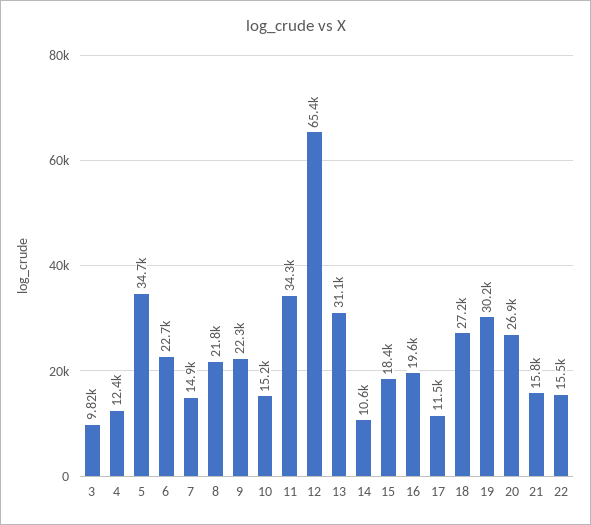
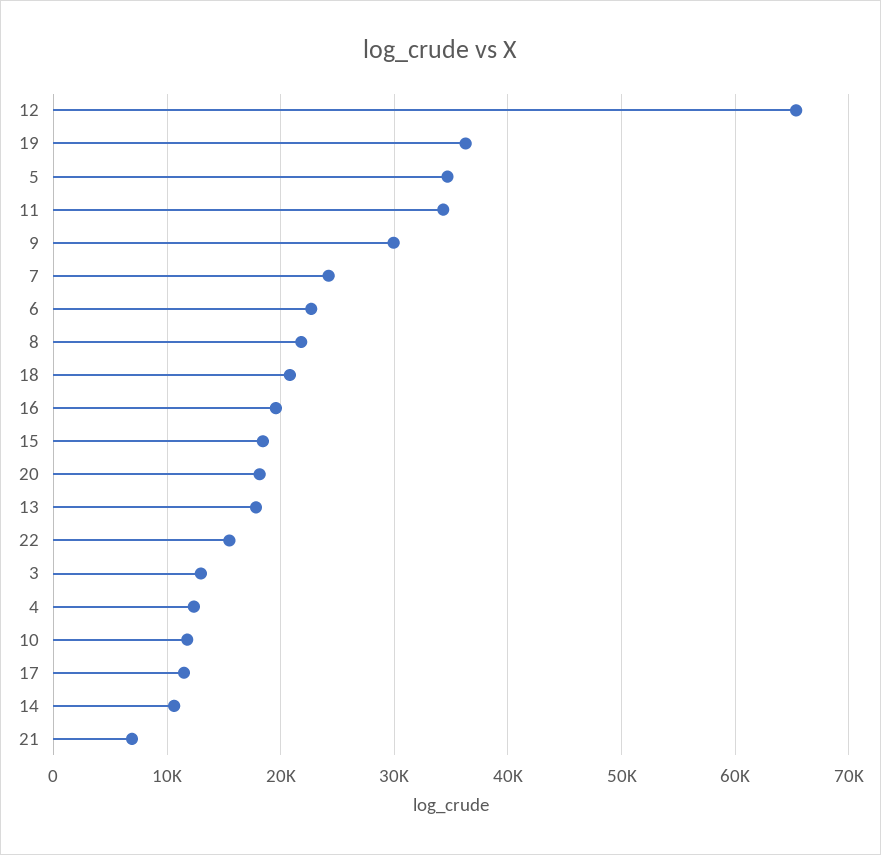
  {
-   "3": 9820,
+   "3": 13000,
    "4": 12400,
    "5": 34700,
    "6": 22700,
-   "7": 14900,
+   "7": 24000,
    "8": 21800,
-   "9": 22300,
+   "9": 30000,
-   "10": 15200,
+   "10": 12000,
    "11": 34300,
    "12": 65400,
-   "13": 31100,
+   "13": 18000,
    "14": 10600,
    "15": 18400,
    "16": 19600,
    "17": 11500,
-   "18": 27200,
+   "18": 21000,
-   "19": 30200,
+   "19": 36000,
-   "20": 26900,
+   "20": 18000,
-   "21": 15800,
+   "21": 7000,
    "22": 15500
  }

